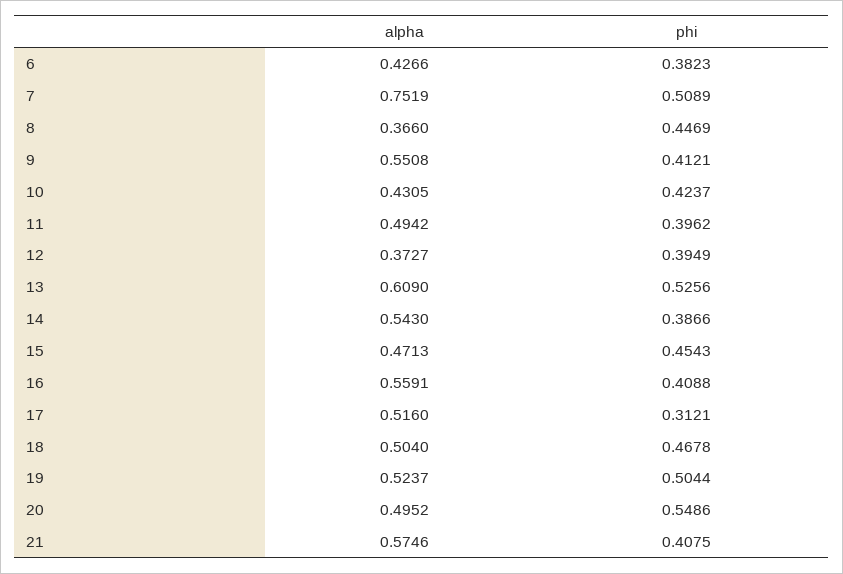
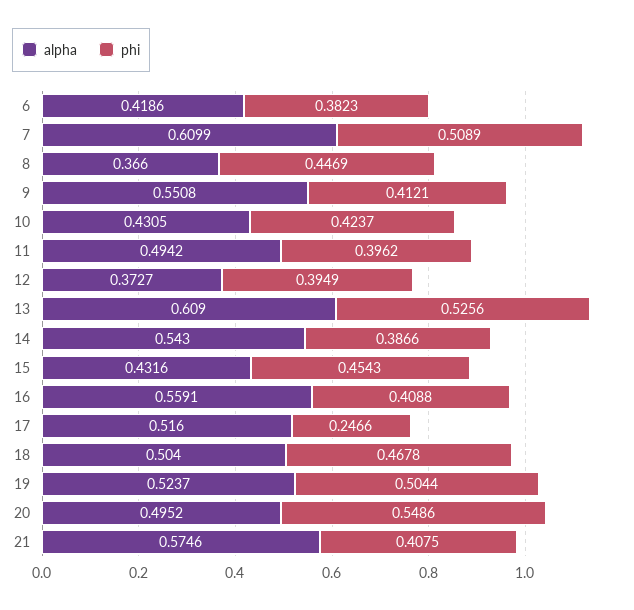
  {
    "alpha": {
-     "6": 0.4266,
+     "6": 0.4186,
-     "7": 0.7519,
+     "7": 0.6099,
      "8": 0.366,
      "9": 0.5508,
      "10": 0.4305,
      "11": 0.4942,
      "12": 0.3727,
      "13": 0.609,
      "14": 0.543,
-     "15": 0.4713,
+     "15": 0.4316,
      "16": 0.5591,
      "17": 0.516,
      "18": 0.504,
      "19": 0.5237,
      "20": 0.4952,
      "21": 0.5746
    },
    "phi": {
      "6": 0.3823,
      "7": 0.5089,
      "8": 0.4469,
      "9": 0.4121,
      "10": 0.4237,
      "11": 0.3962,
      "12": 0.3949,
      "13": 0.5256,
      "14": 0.3866,
      "15": 0.4543,
      "16": 0.4088,
-     "17": 0.3121,
+     "17": 0.2466,
      "18": 0.4678,
      "19": 0.5044,
      "20": 0.5486,
      "21": 0.4075
    }
  }

